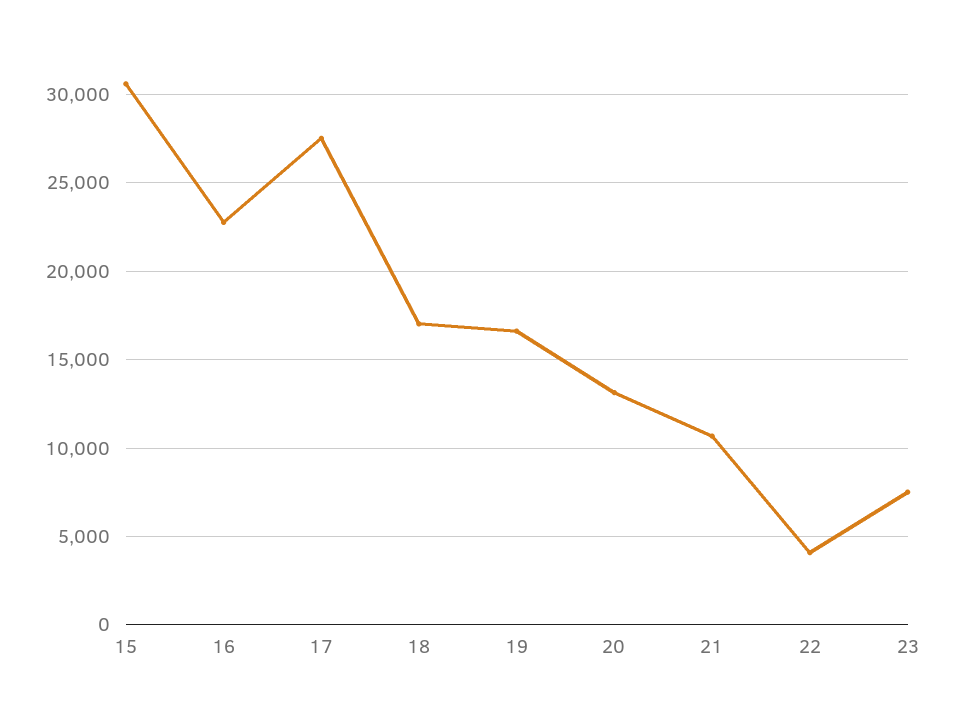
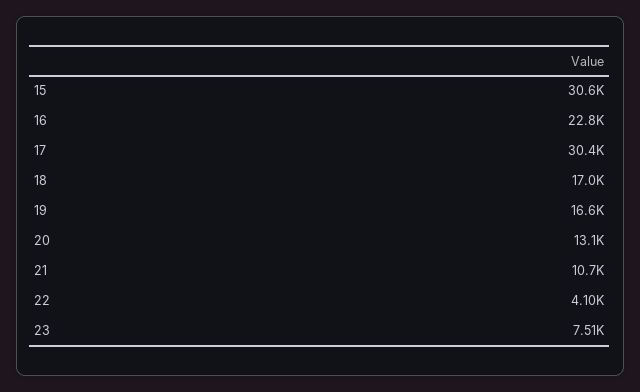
  {
    "15": 30600,
    "16": 22800,
-   "17": 27500,
+   "17": 30400,
    "18": 17000,
    "19": 16600,
    "20": 13100,
    "21": 10700,
    "22": 4100,
    "23": 7510
  }

